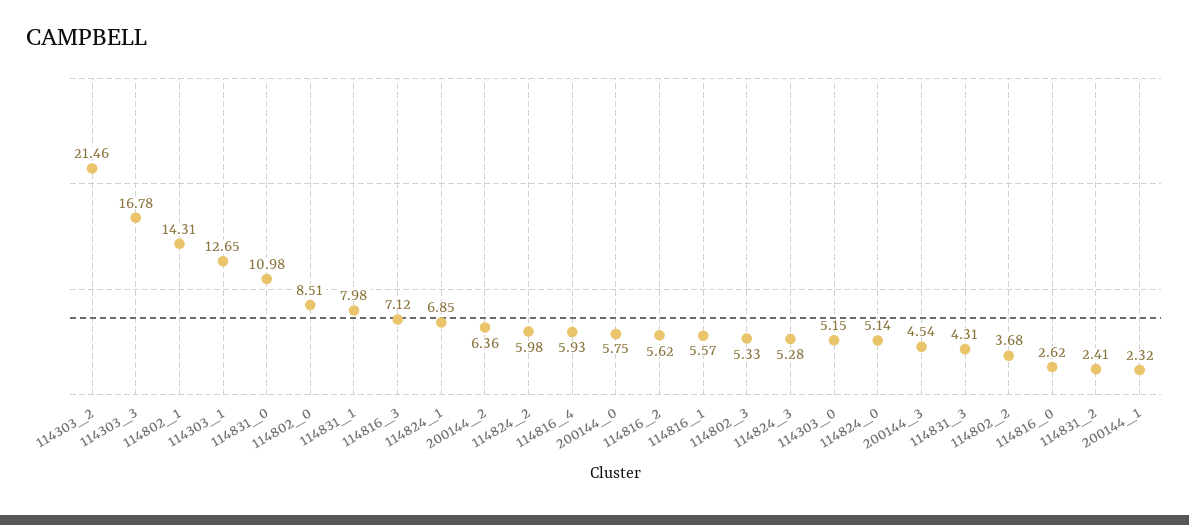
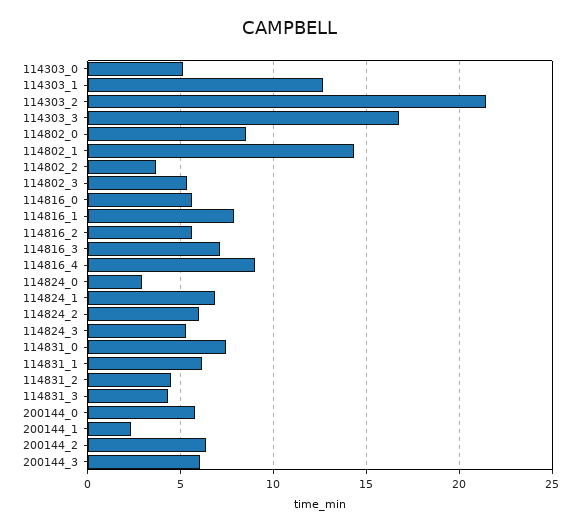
  {
    "114303_2": 21.46,
    "114303_3": 16.78,
    "114802_1": 14.31,
    "114303_1": 12.65,
-   "114831_0": 10.98,
+   "114831_0": 7.5,
    "114802_0": 8.51,
-   "114831_1": 7.98,
+   "114831_1": 6,
    "114816_3": 7.12,
    "114824_1": 6.85,
    "200144_2": 6.36,
    "114824_2": 5.98,
-   "114816_4": 5.93,
+   "114816_4": 9,
    "200144_0": 5.75,
    "114816_2": 5.62,
-   "114816_1": 5.57,
+   "114816_1": 8,
    "114802_3": 5.33,
    "114824_3": 5.28,
    "114303_0": 5.15,
-   "114824_0": 5.14,
+   "114824_0": 3,
-   "200144_3": 4.54,
+   "200144_3": 6,
    "114831_3": 4.31,
    "114802_2": 3.68,
-   "114816_0": 2.62,
+   "114816_0": 5.5,
-   "114831_2": 2.41,
+   "114831_2": 4.5,
    "200144_1": 2.32
  }

